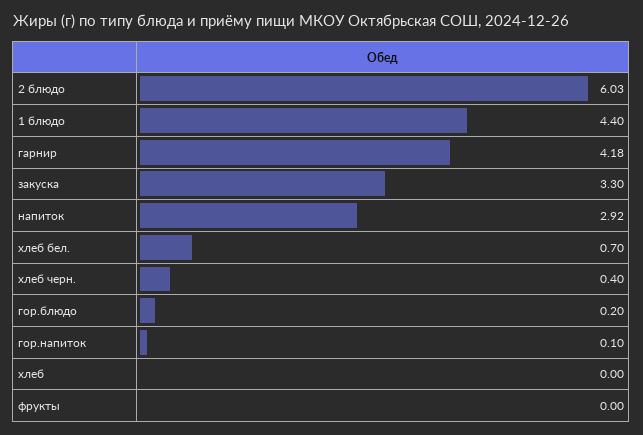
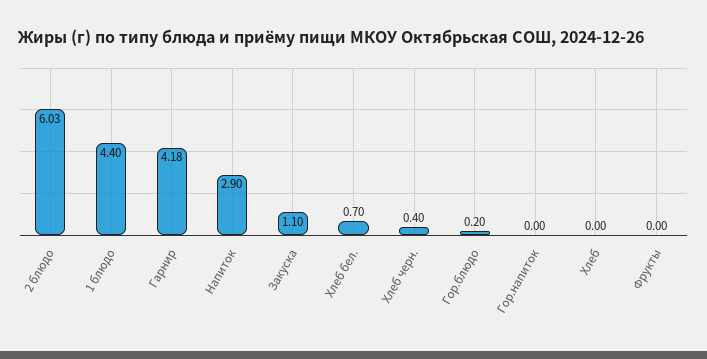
  {
    "2 блюдо": 6.03,
    "1 блюдо": 4.4,
    "гарнир": 4.18,
-   "закуска": 3.3,
+   "закуска": 1.1,
-   "напиток": 2.92,
+   "напиток": 2.9,
    "хлеб бел.": 0.7,
    "хлеб черн.": 0.4,
    "гор.блюдо": 0.2,
-   "гор.напиток": 0.1,
+   "гор.напиток": 0,
    "хлеб": 0,
    "фрукты": 0
  }

